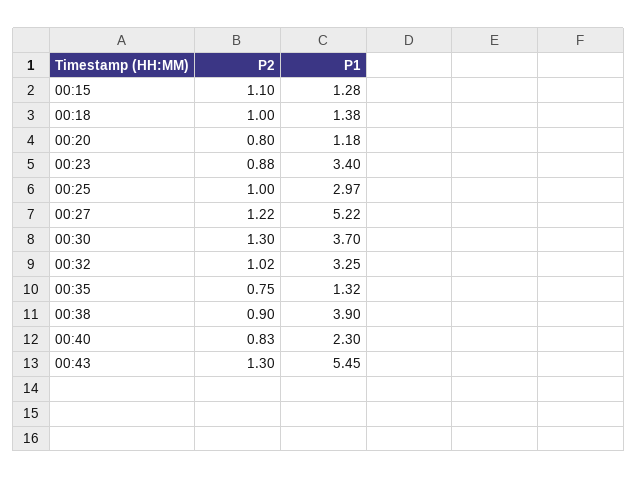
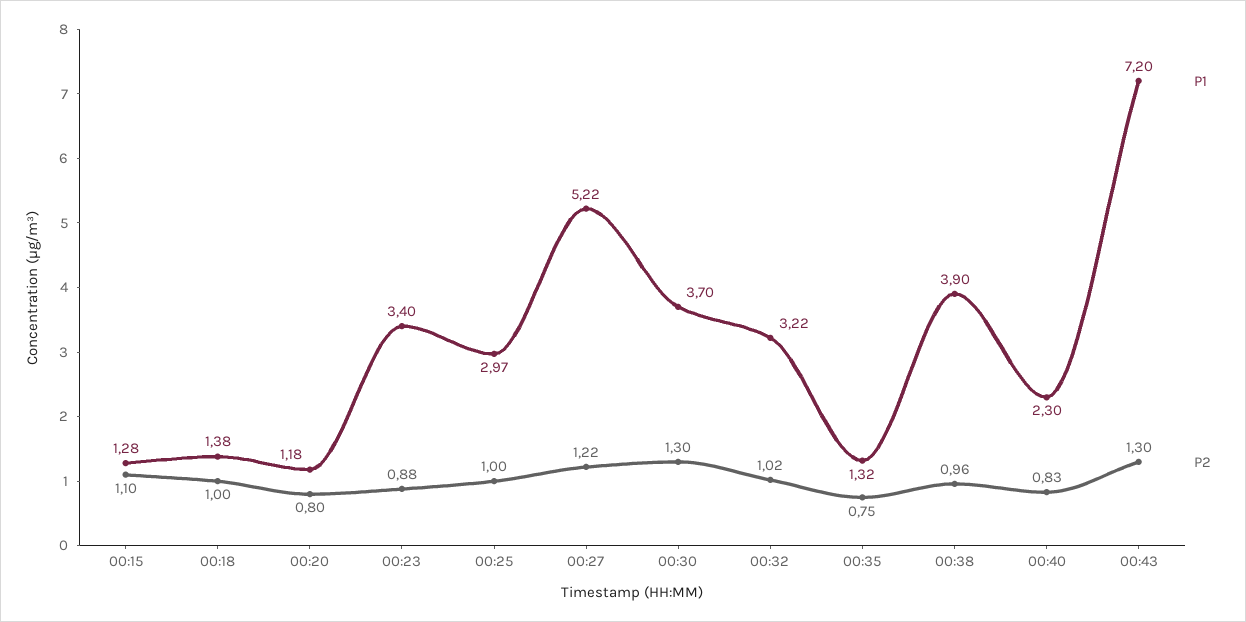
  {
    "P2": {
      "00:15": 1.1,
      "00:18": 1,
      "00:20": 0.8,
      "00:23": 0.88,
      "00:25": 1,
      "00:27": 1.22,
      "00:30": 1.3,
      "00:32": 1.02,
      "00:35": 0.75,
-     "00:38": 0.9,
+     "00:38": 0.96,
      "00:40": 0.83,
      "00:43": 1.3
    },
    "P1": {
      "00:15": 1.28,
      "00:18": 1.38,
      "00:20": 1.18,
      "00:23": 3.4,
      "00:25": 2.97,
      "00:27": 5.22,
      "00:30": 3.7,
-     "00:32": 3.25,
+     "00:32": 3.22,
      "00:35": 1.32,
      "00:38": 3.9,
      "00:40": 2.3,
-     "00:43": 5.45
+     "00:43": 7.2
    }
  }

